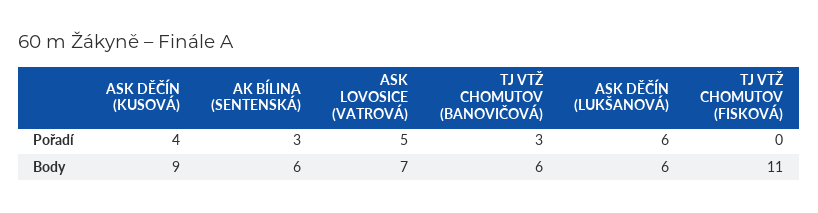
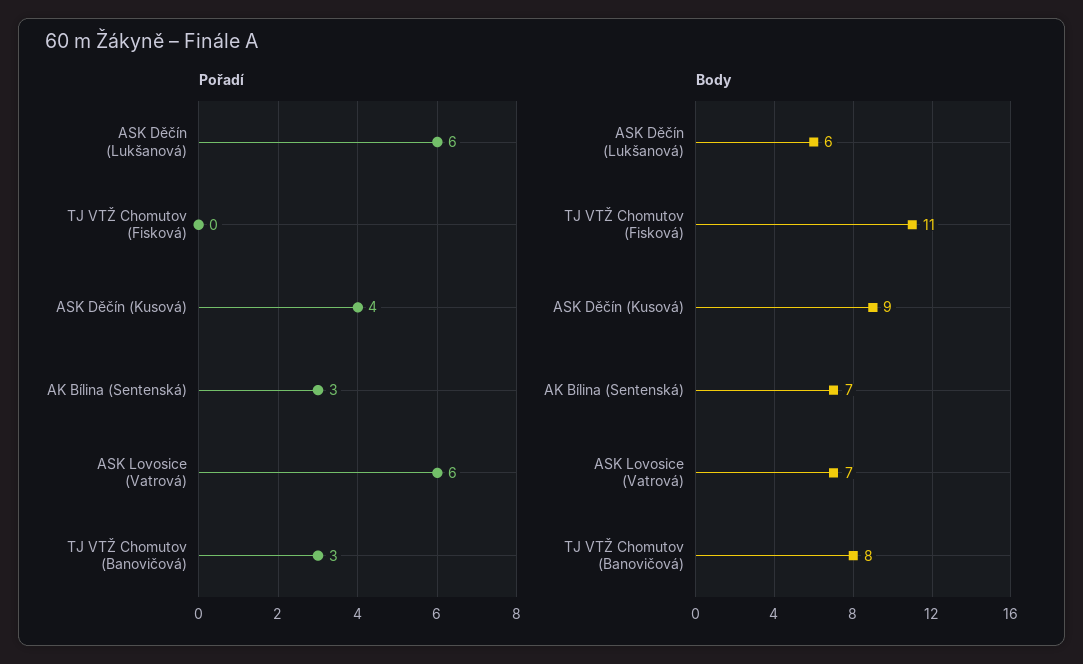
  {
    "Pořadí": {
      "ASK DĚČÍN (KUSOVÁ)": 4,
      "AK BÍLINA (SENTENSKÁ)": 3,
-     "ASK LOVOSICE (VATROVÁ)": 5,
+     "ASK LOVOSICE (VATROVÁ)": 6,
      "TJ VTŽ CHOMUTOV (BANOVIČOVÁ)": 3,
      "ASK DĚČÍN (LUKŠANOVÁ)": 6,
      "TJ VTŽ CHOMUTOV (FISKOVÁ)": 0
    },
    "Body": {
      "ASK DĚČÍN (KUSOVÁ)": 9,
-     "AK BÍLINA (SENTENSKÁ)": 6,
+     "AK BÍLINA (SENTENSKÁ)": 7,
      "ASK LOVOSICE (VATROVÁ)": 7,
-     "TJ VTŽ CHOMUTOV (BANOVIČOVÁ)": 6,
+     "TJ VTŽ CHOMUTOV (BANOVIČOVÁ)": 8,
      "ASK DĚČÍN (LUKŠANOVÁ)": 6,
      "TJ VTŽ CHOMUTOV (FISKOVÁ)": 11
    }
  }

